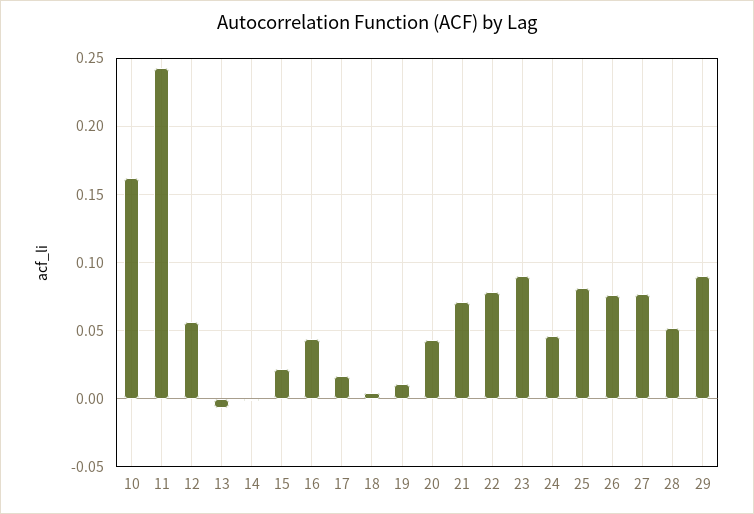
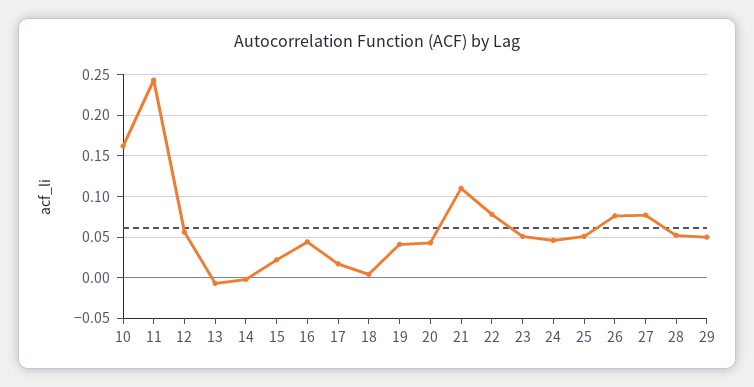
  {
    "10": 0.16,
    "11": 0.245,
    "12": 0.055,
    "13": -0.005,
    "14": 0,
    "15": 0.02,
    "16": 0.045,
    "17": 0.015,
    "18": 0.005,
-   "19": 0.01,
+   "19": 0.04,
    "20": 0.045,
-   "21": 0.07,
+   "21": 0.11,
    "22": 0.08,
-   "23": 0.09,
+   "23": 0.05,
    "24": 0.045,
-   "25": 0.08,
+   "25": 0.05,
    "26": 0.075,
    "27": 0.075,
    "28": 0.05,
-   "29": 0.09
+   "29": 0.05
  }

